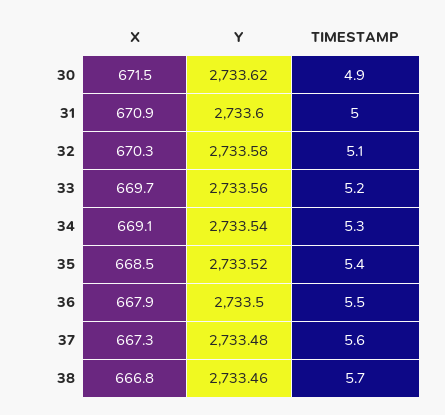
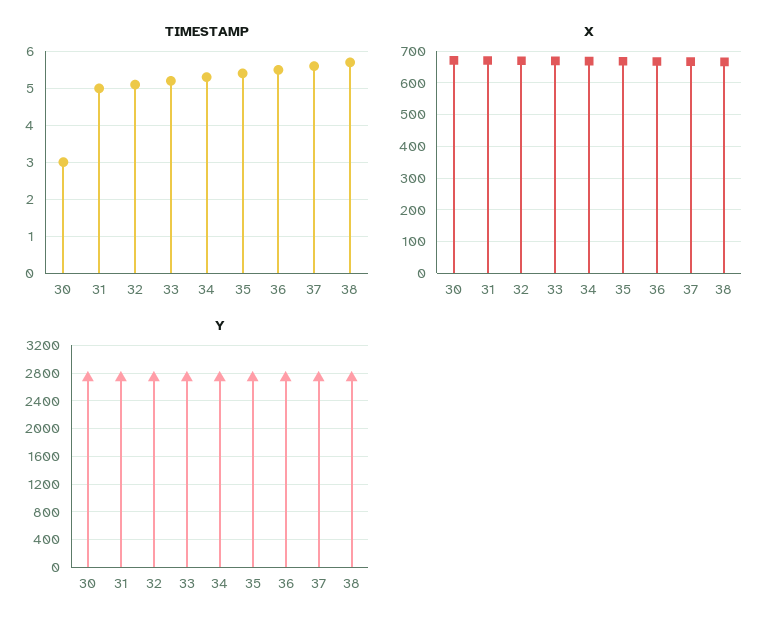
  {
    "X": {
      "30": 671.5,
      "31": 670.9,
      "32": 670.3,
      "33": 669.7,
      "34": 669.1,
      "35": 668.5,
      "36": 667.9,
      "37": 667.3,
      "38": 666.8
    },
    "Y": {
      "30": 2733.62,
      "31": 2733.6,
      "32": 2733.58,
      "33": 2733.56,
      "34": 2733.54,
      "35": 2733.52,
      "36": 2733.5,
      "37": 2733.48,
      "38": 2733.46
    },
    "TIMESTAMP": {
-     "30": 4.9,
+     "30": 3,
      "31": 5,
      "32": 5.1,
      "33": 5.2,
      "34": 5.3,
      "35": 5.4,
      "36": 5.5,
      "37": 5.6,
      "38": 5.7
    }
  }

